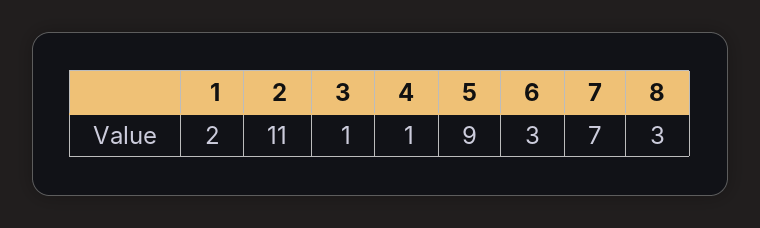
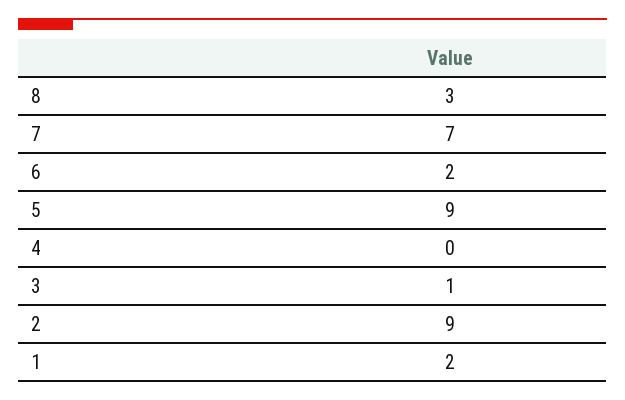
  {
    "1": 2,
-   "2": 11,
+   "2": 9,
    "3": 1,
-   "4": 1,
+   "4": 0,
    "5": 9,
-   "6": 3,
+   "6": 2,
    "7": 7,
    "8": 3
  }

